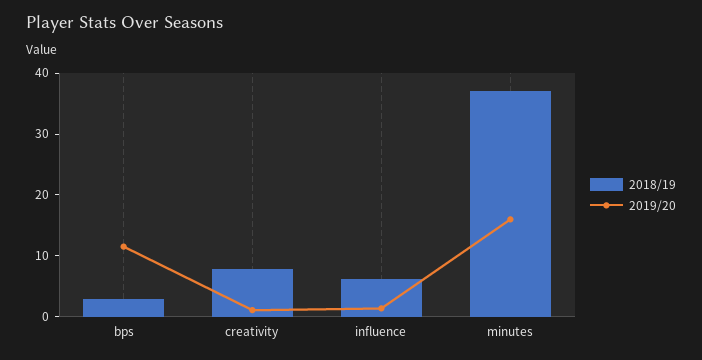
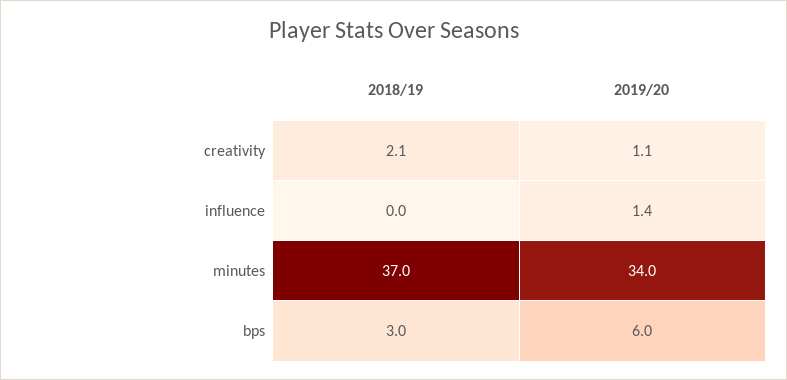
  {
    "2018/19": {
      "bps": 3,
-     "creativity": 8,
+     "creativity": 2.1,
-     "influence": 6,
+     "influence": 0,
      "minutes": 37
    },
    "2019/20": {
-     "bps": 12,
+     "bps": 6,
      "creativity": 1.1,
      "influence": 1.4,
-     "minutes": 16
+     "minutes": 34
    }
  }

